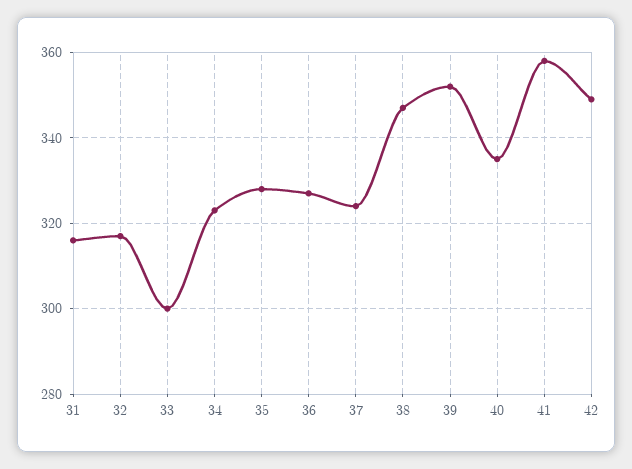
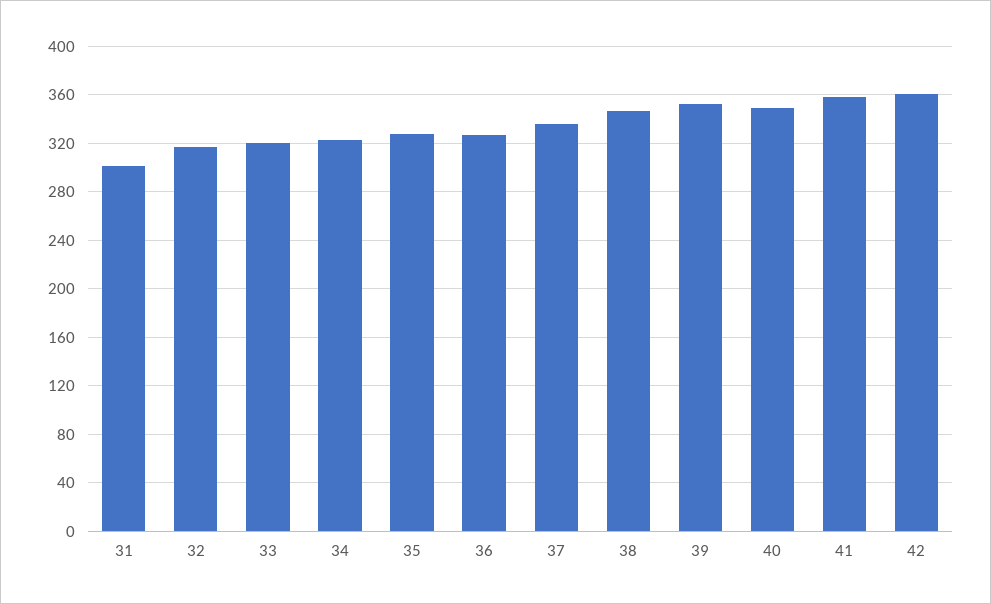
  {
-   "31": 315,
+   "31": 300,
    "32": 315,
-   "33": 300,
+   "33": 320,
    "34": 325,
    "35": 330,
    "36": 325,
-   "37": 325,
+   "37": 335,
    "38": 345,
    "39": 350,
-   "40": 335,
+   "40": 350,
    "41": 360,
-   "42": 350
+   "42": 360
  }

